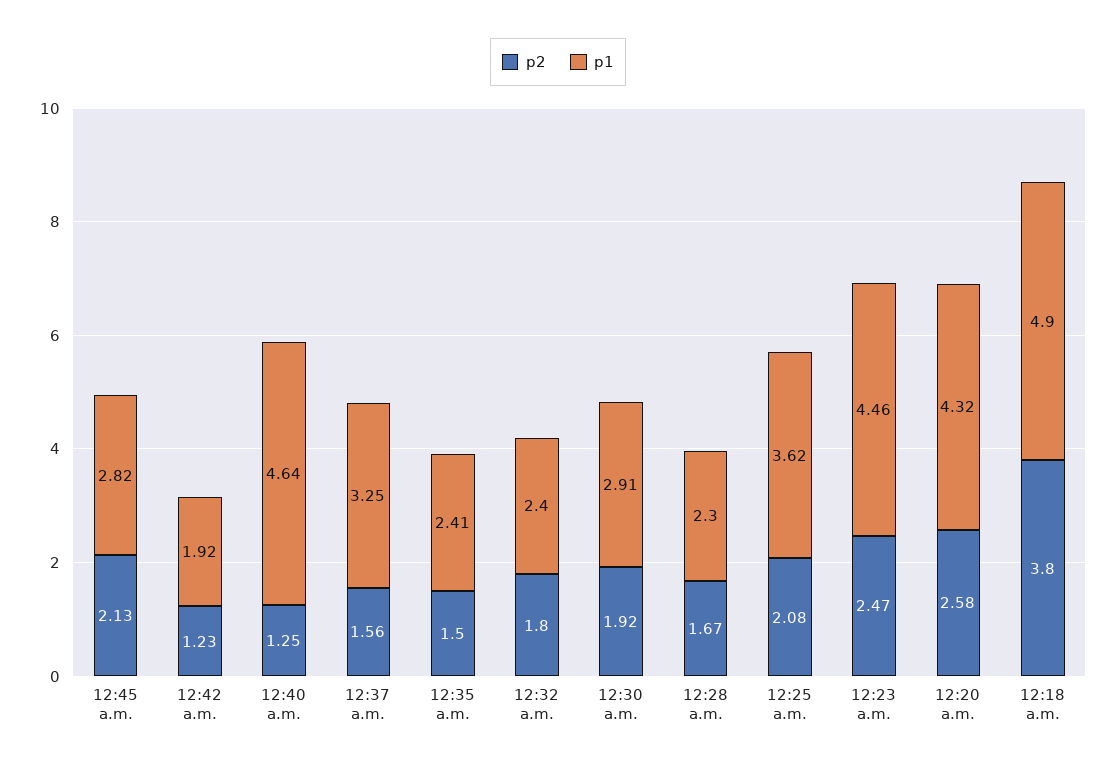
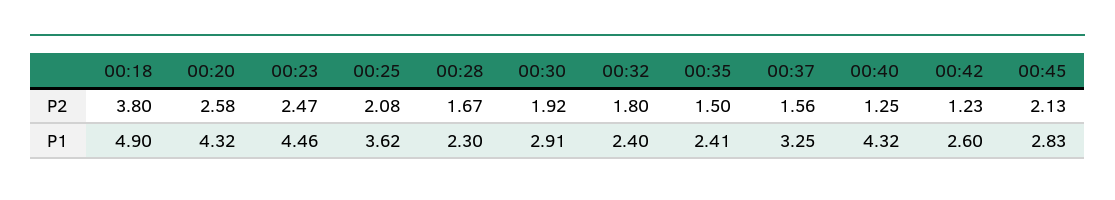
  {
    "p2": {
      "12:45 a.m.": 2.13,
      "12:42 a.m.": 1.23,
      "12:40 a.m.": 1.25,
      "12:37 a.m.": 1.56,
      "12:35 a.m.": 1.5,
      "12:32 a.m.": 1.8,
      "12:30 a.m.": 1.92,
      "12:28 a.m.": 1.67,
      "12:25 a.m.": 2.08,
      "12:23 a.m.": 2.47,
      "12:20 a.m.": 2.58,
      "12:18 a.m.": 3.8
    },
    "p1": {
-     "12:45 a.m.": 2.82,
+     "12:45 a.m.": 2.83,
-     "12:42 a.m.": 1.92,
+     "12:42 a.m.": 2.6,
-     "12:40 a.m.": 4.64,
+     "12:40 a.m.": 4.32,
      "12:37 a.m.": 3.25,
      "12:35 a.m.": 2.41,
      "12:32 a.m.": 2.4,
      "12:30 a.m.": 2.91,
      "12:28 a.m.": 2.3,
      "12:25 a.m.": 3.62,
      "12:23 a.m.": 4.46,
      "12:20 a.m.": 4.32,
      "12:18 a.m.": 4.9
    }
  }

